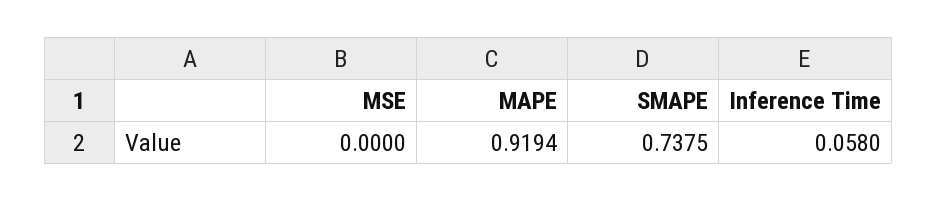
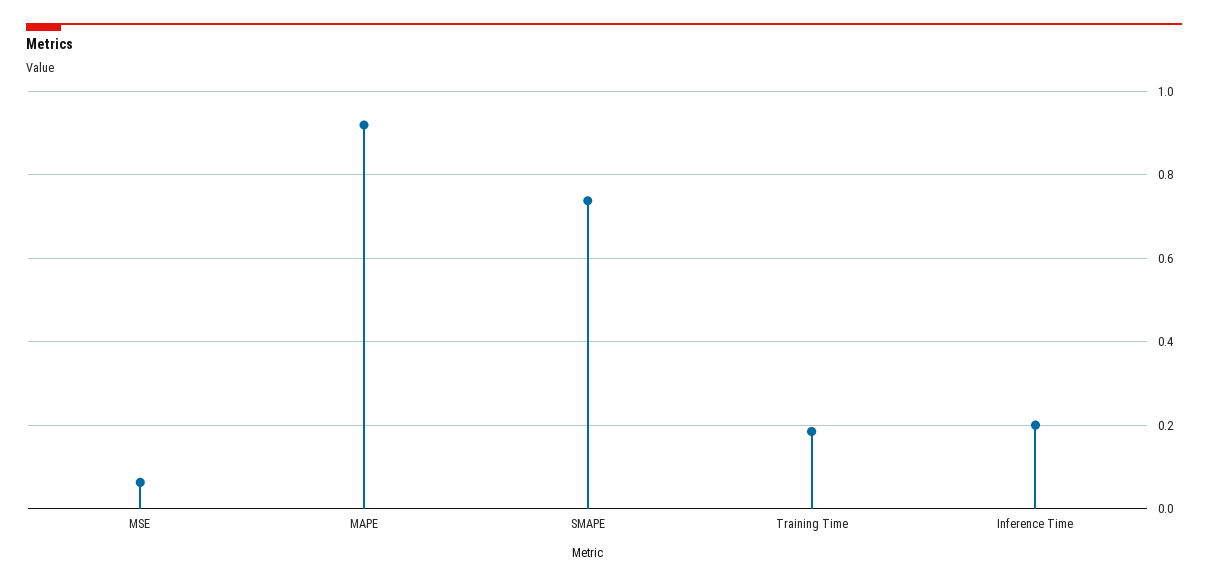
  {
-   "MSE": 0,
+   "MSE": 0.06,
    "MAPE": 0.9194,
    "SMAPE": 0.7375,
-   "Inference Time": 0.058
+   "Inference Time": 0.2,
+   "Training Time": 0.18
  }

